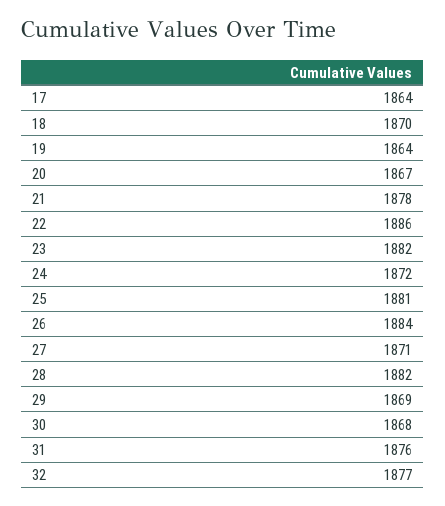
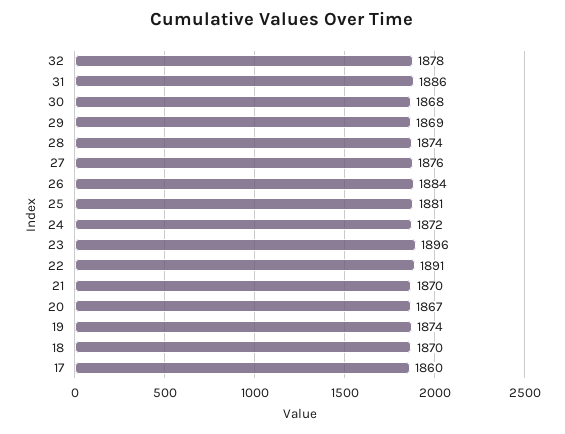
  {
-   "17": 1864,
+   "17": 1860,
    "18": 1870,
-   "19": 1864,
+   "19": 1874,
    "20": 1867,
-   "21": 1878,
+   "21": 1870,
-   "22": 1886,
+   "22": 1891,
-   "23": 1882,
+   "23": 1896,
    "24": 1872,
    "25": 1881,
    "26": 1884,
-   "27": 1871,
+   "27": 1876,
-   "28": 1882,
+   "28": 1874,
    "29": 1869,
    "30": 1868,
-   "31": 1876,
+   "31": 1886,
-   "32": 1877
+   "32": 1878
  }

